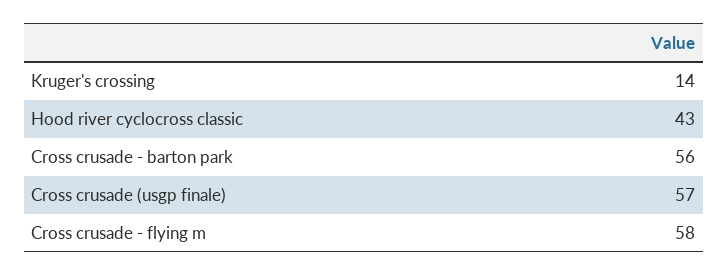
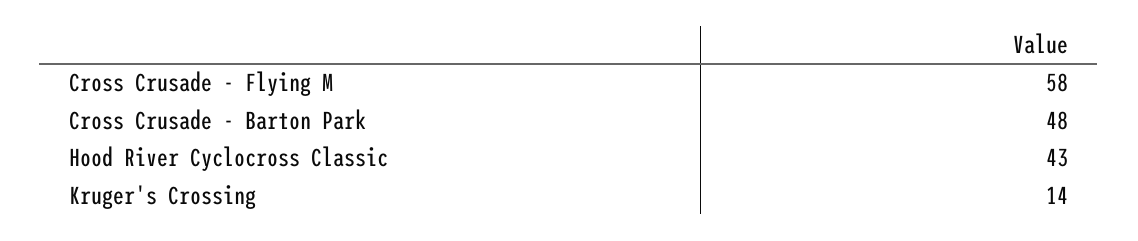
  {
    "Kruger's crossing": 14,
    "Hood river cyclocross classic": 43,
-   "Cross crusade - barton park": 56,
+   "Cross crusade - barton park": 48,
-   "Cross crusade (usgp finale)": 57,
    "Cross crusade - flying m": 58
  }

